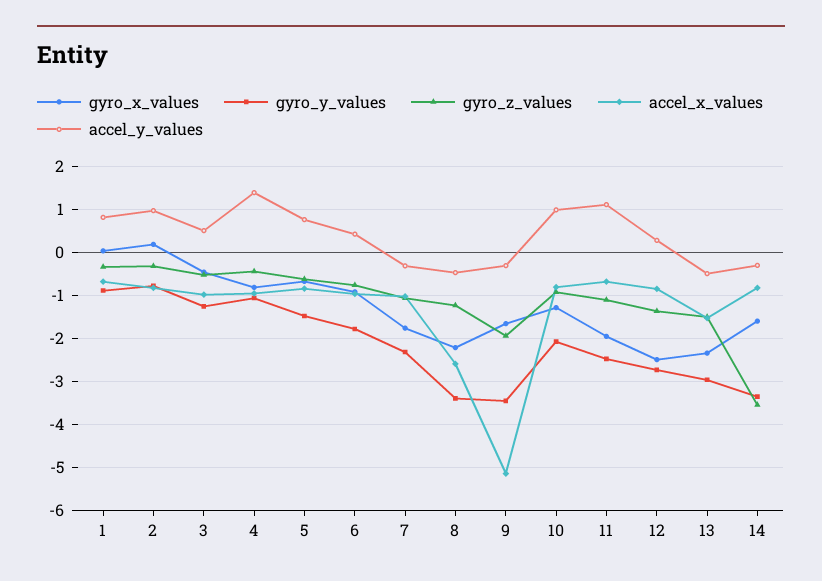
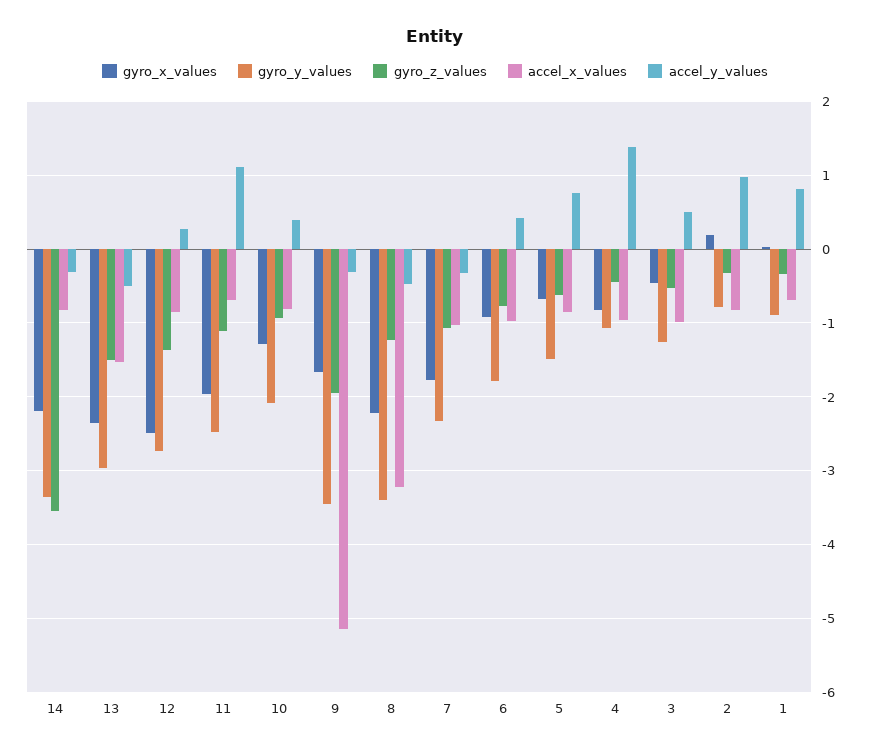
  {
    "gyro_x_values": {
      "1": 0,
      "2": 0.2,
      "3": -0.5,
      "4": -0.8,
      "5": -0.7,
      "6": -0.9,
      "7": -1.8,
      "8": -2.2,
      "9": -1.7,
      "10": -1.3,
      "11": -2,
      "12": -2.5,
      "13": -2.3,
-     "14": -1.6
+     "14": -2.2
    },
    "gyro_y_values": {
      "1": -0.9,
      "2": -0.8,
      "3": -1.3,
      "4": -1.1,
      "5": -1.5,
      "6": -1.8,
      "7": -2.3,
      "8": -3.4,
      "9": -3.5,
      "10": -2.1,
      "11": -2.5,
      "12": -2.7,
      "13": -3,
      "14": -3.4
    },
    "gyro_z_values": {
      "1": -0.3,
      "2": -0.3,
      "3": -0.5,
      "4": -0.4,
      "5": -0.6,
      "6": -0.8,
      "7": -1.1,
      "8": -1.2,
      "9": -1.9,
      "10": -0.9,
      "11": -1.1,
      "12": -1.4,
      "13": -1.5,
      "14": -3.5
    },
    "accel_x_values": {
      "1": -0.7,
      "2": -0.8,
      "3": -1,
      "4": -1,
      "5": -0.8,
      "6": -1,
      "7": -1,
-     "8": -2.6,
+     "8": -3.2,
      "9": -5.1,
      "10": -0.8,
      "11": -0.7,
      "12": -0.9,
      "13": -1.5,
      "14": -0.8
    },
    "accel_y_values": {
      "1": 0.8,
      "2": 1,
      "3": 0.5,
      "4": 1.4,
      "5": 0.8,
      "6": 0.4,
      "7": -0.3,
      "8": -0.5,
      "9": -0.3,
-     "10": 1,
+     "10": 0.4,
      "11": 1.1,
      "12": 0.3,
      "13": -0.5,
      "14": -0.3
    }
  }

